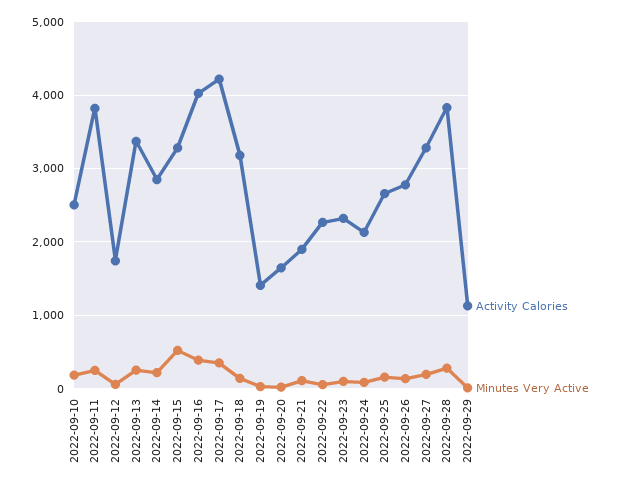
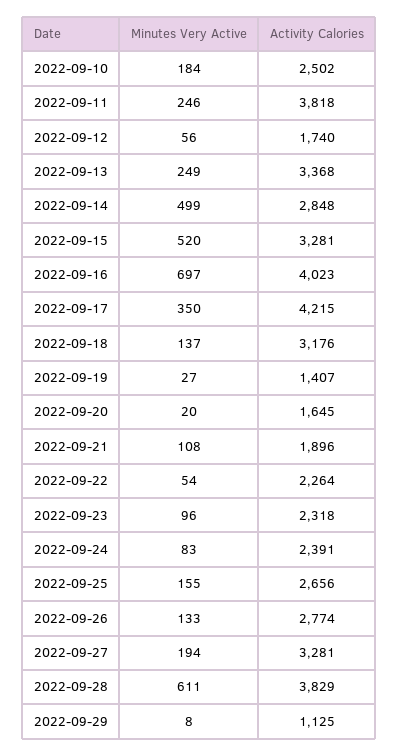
  {
    "Activity Calories": {
      "2022-09-10": 2502,
      "2022-09-11": 3818,
      "2022-09-12": 1740,
      "2022-09-13": 3368,
      "2022-09-14": 2848,
      "2022-09-15": 3281,
      "2022-09-16": 4023,
      "2022-09-17": 4215,
      "2022-09-18": 3176,
      "2022-09-19": 1407,
      "2022-09-20": 1645,
      "2022-09-21": 1896,
      "2022-09-22": 2264,
      "2022-09-23": 2318,
-     "2022-09-24": 2100,
+     "2022-09-24": 2391,
      "2022-09-25": 2656,
      "2022-09-26": 2774,
      "2022-09-27": 3281,
      "2022-09-28": 3829,
      "2022-09-29": 1125
    },
    "Minutes Very Active": {
      "2022-09-10": 184,
      "2022-09-11": 246,
      "2022-09-12": 56,
      "2022-09-13": 249,
-     "2022-09-14": 200,
+     "2022-09-14": 499,
      "2022-09-15": 520,
-     "2022-09-16": 400,
+     "2022-09-16": 697,
      "2022-09-17": 350,
      "2022-09-18": 137,
      "2022-09-19": 27,
      "2022-09-20": 20,
      "2022-09-21": 108,
      "2022-09-22": 54,
      "2022-09-23": 96,
      "2022-09-24": 83,
      "2022-09-25": 155,
      "2022-09-26": 133,
      "2022-09-27": 194,
-     "2022-09-28": 300,
+     "2022-09-28": 611,
      "2022-09-29": 8
    }
  }

